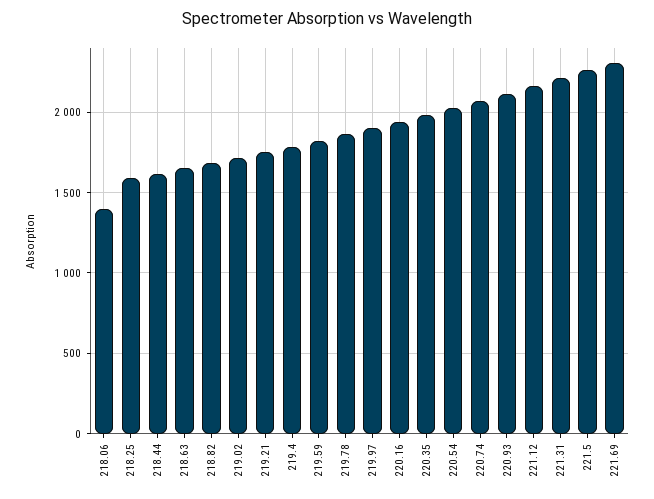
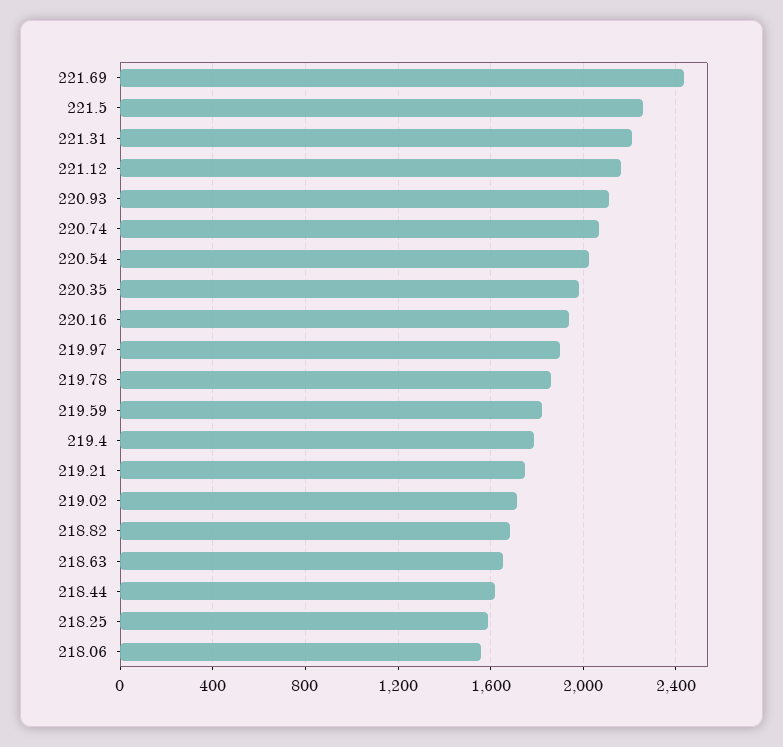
  {
-   "218.06": 1400,
+   "218.06": 1550,
    "218.25": 1600,
    "218.44": 1600,
    "218.63": 1650,
    "218.82": 1700,
    "219.02": 1700,
    "219.21": 1750,
    "219.4": 1800,
    "219.59": 1800,
    "219.78": 1850,
    "219.97": 1900,
    "220.16": 1950,
    "220.35": 2000,
    "220.54": 2000,
    "220.74": 2050,
    "220.93": 2100,
    "221.12": 2150,
    "221.31": 2200,
    "221.5": 2250,
-   "221.69": 2300
+   "221.69": 2450
  }

